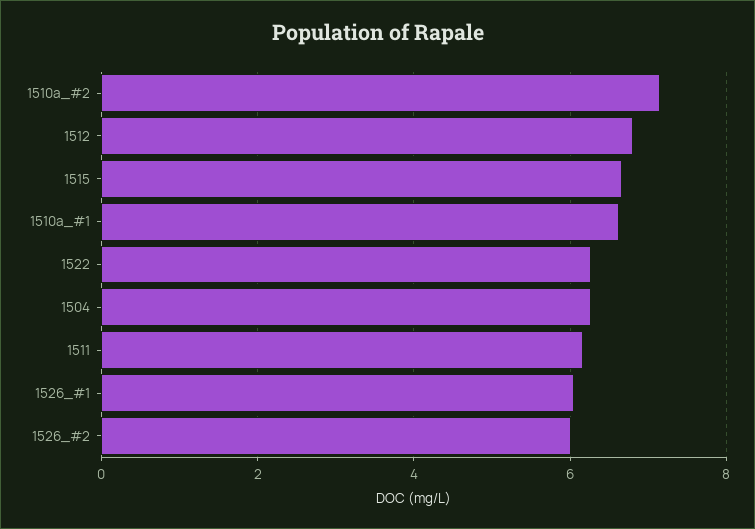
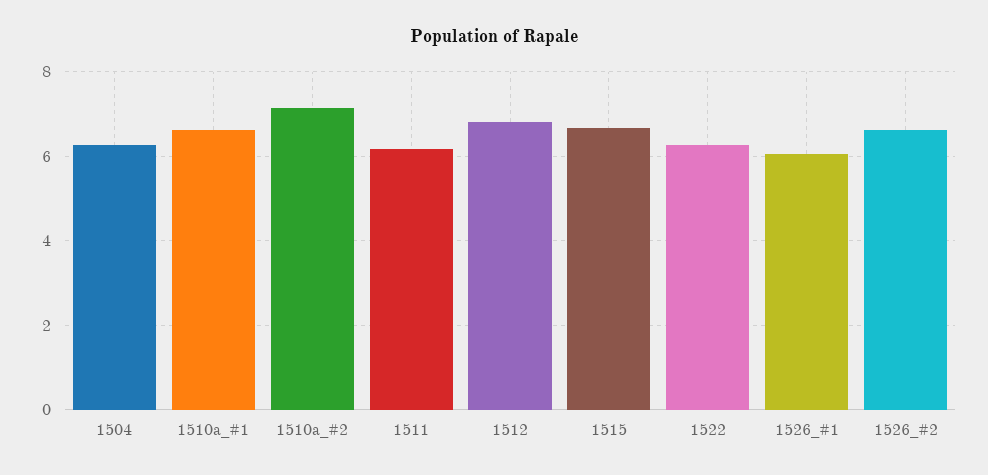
  {
    "1510a_#2": 7.2,
    "1512": 6.8,
    "1515": 6.6,
    "1510a_#1": 6.6,
    "1522": 6.2,
    "1504": 6.2,
    "1511": 6.2,
    "1526_#1": 6,
-   "1526_#2": 6
+   "1526_#2": 6.6
  }

